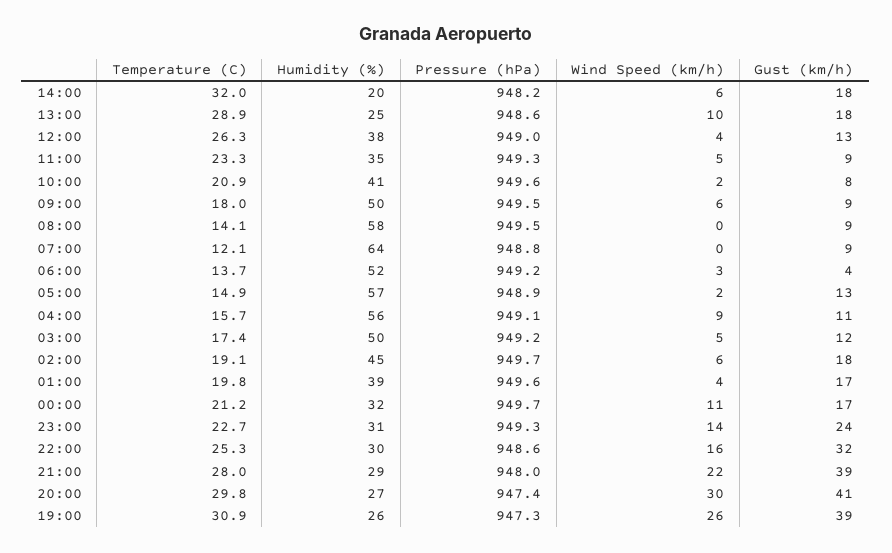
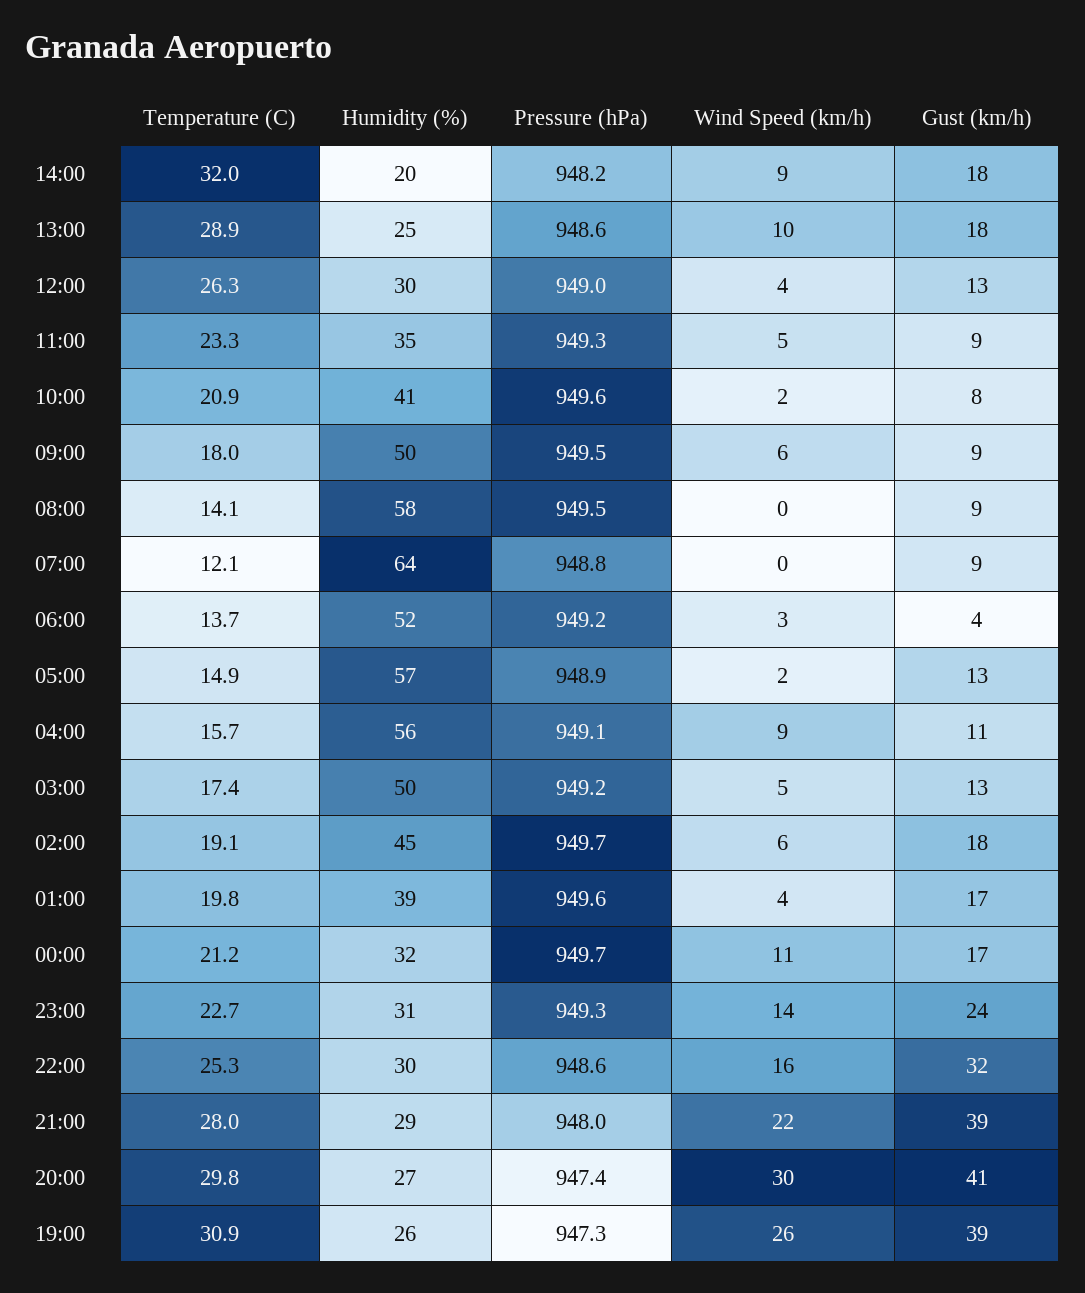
  {
    "Temperature (C)": {
      "14:00": 32,
      "13:00": 28.9,
      "12:00": 26.3,
      "11:00": 23.3,
      "10:00": 20.9,
      "09:00": 18,
      "08:00": 14.1,
      "07:00": 12.1,
      "06:00": 13.7,
      "05:00": 14.9,
      "04:00": 15.7,
      "03:00": 17.4,
      "02:00": 19.1,
      "01:00": 19.8,
      "00:00": 21.2,
      "23:00": 22.7,
      "22:00": 25.3,
      "21:00": 28,
      "20:00": 29.8,
      "19:00": 30.9
    },
    "Humidity (%)": {
      "14:00": 20,
      "13:00": 25,
-     "12:00": 38,
+     "12:00": 30,
      "11:00": 35,
      "10:00": 41,
      "09:00": 50,
      "08:00": 58,
      "07:00": 64,
      "06:00": 52,
      "05:00": 57,
      "04:00": 56,
      "03:00": 50,
      "02:00": 45,
      "01:00": 39,
      "00:00": 32,
      "23:00": 31,
      "22:00": 30,
      "21:00": 29,
      "20:00": 27,
      "19:00": 26
    },
    "Pressure (hPa)": {
      "14:00": 948.2,
      "13:00": 948.6,
      "12:00": 949,
      "11:00": 949.3,
      "10:00": 949.6,
      "09:00": 949.5,
      "08:00": 949.5,
      "07:00": 948.8,
      "06:00": 949.2,
      "05:00": 948.9,
      "04:00": 949.1,
      "03:00": 949.2,
      "02:00": 949.7,
      "01:00": 949.6,
      "00:00": 949.7,
      "23:00": 949.3,
      "22:00": 948.6,
      "21:00": 948,
      "20:00": 947.4,
      "19:00": 947.3
    },
    "Wind Speed (km/h)": {
-     "14:00": 6,
+     "14:00": 9,
      "13:00": 10,
      "12:00": 4,
      "11:00": 5,
      "10:00": 2,
      "09:00": 6,
      "08:00": 0,
      "07:00": 0,
      "06:00": 3,
      "05:00": 2,
      "04:00": 9,
      "03:00": 5,
      "02:00": 6,
      "01:00": 4,
      "00:00": 11,
      "23:00": 14,
      "22:00": 16,
      "21:00": 22,
      "20:00": 30,
      "19:00": 26
    },
    "Gust (km/h)": {
      "14:00": 18,
      "13:00": 18,
      "12:00": 13,
      "11:00": 9,
      "10:00": 8,
      "09:00": 9,
      "08:00": 9,
      "07:00": 9,
      "06:00": 4,
      "05:00": 13,
      "04:00": 11,
-     "03:00": 12,
+     "03:00": 13,
      "02:00": 18,
      "01:00": 17,
      "00:00": 17,
      "23:00": 24,
      "22:00": 32,
      "21:00": 39,
      "20:00": 41,
      "19:00": 39
    }
  }

